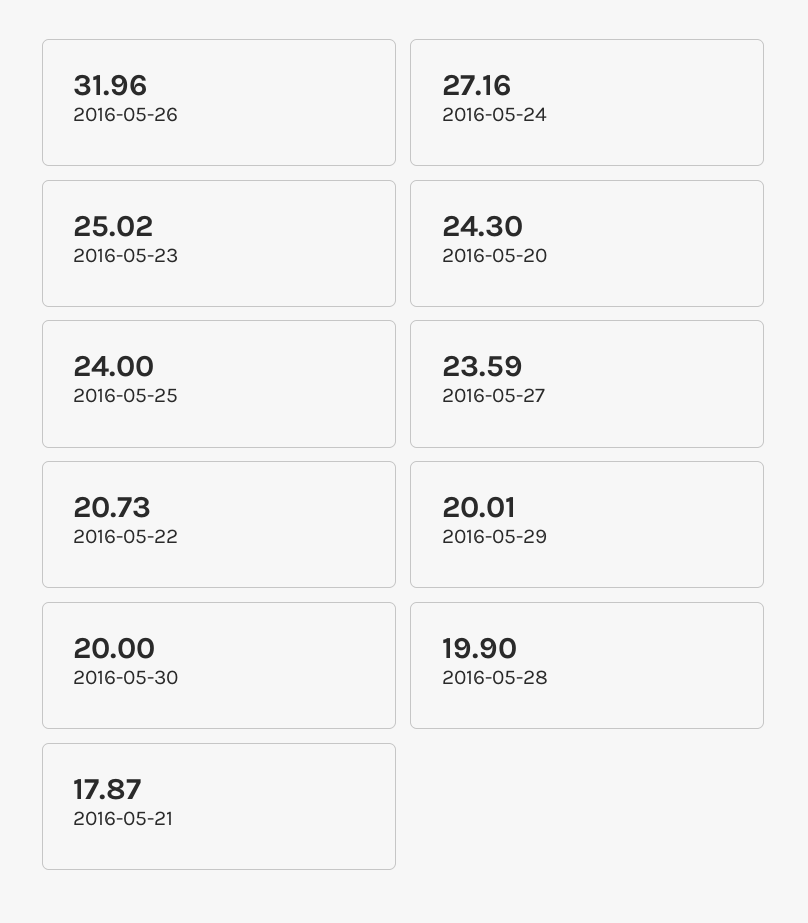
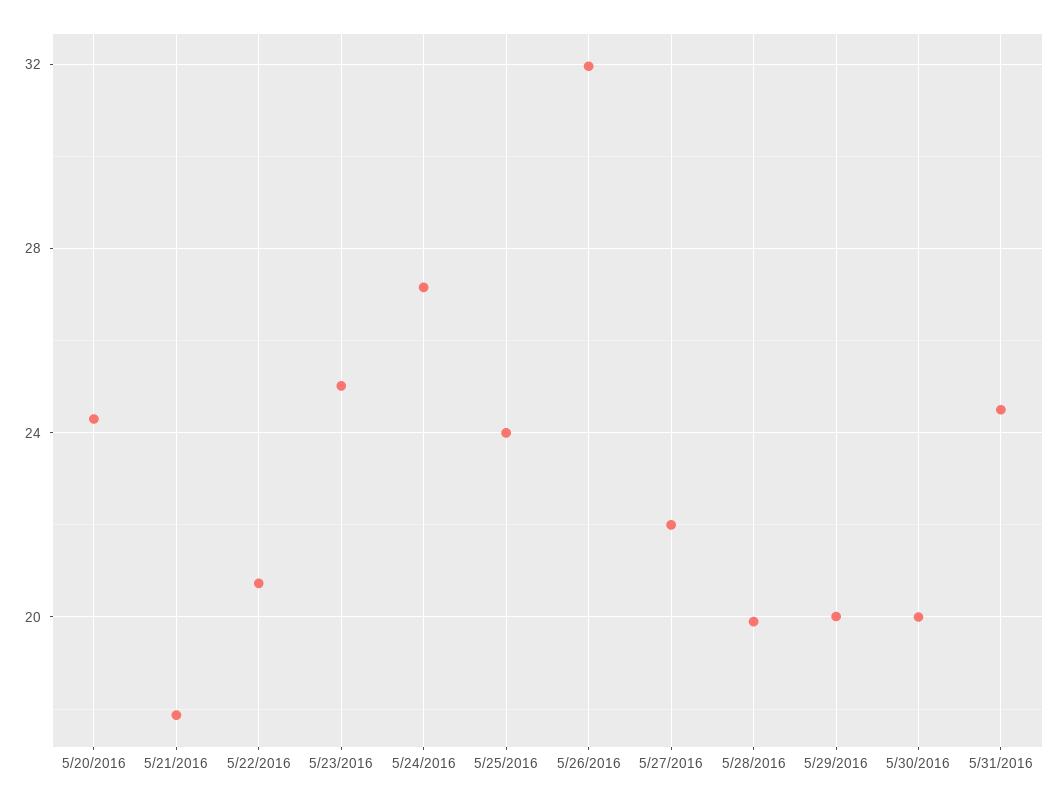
  {
    "2016-05-26": 31.96,
    "2016-05-24": 27.16,
    "2016-05-23": 25.02,
    "2016-05-20": 24.3,
    "2016-05-25": 24,
-   "2016-05-27": 23.59,
+   "2016-05-27": 22,
    "2016-05-22": 20.73,
    "2016-05-29": 20.01,
    "2016-05-30": 20,
    "2016-05-28": 19.9,
-   "2016-05-21": 17.87
+   "2016-05-21": 17.87,
+   "5/31/2016": 24.5
  }

